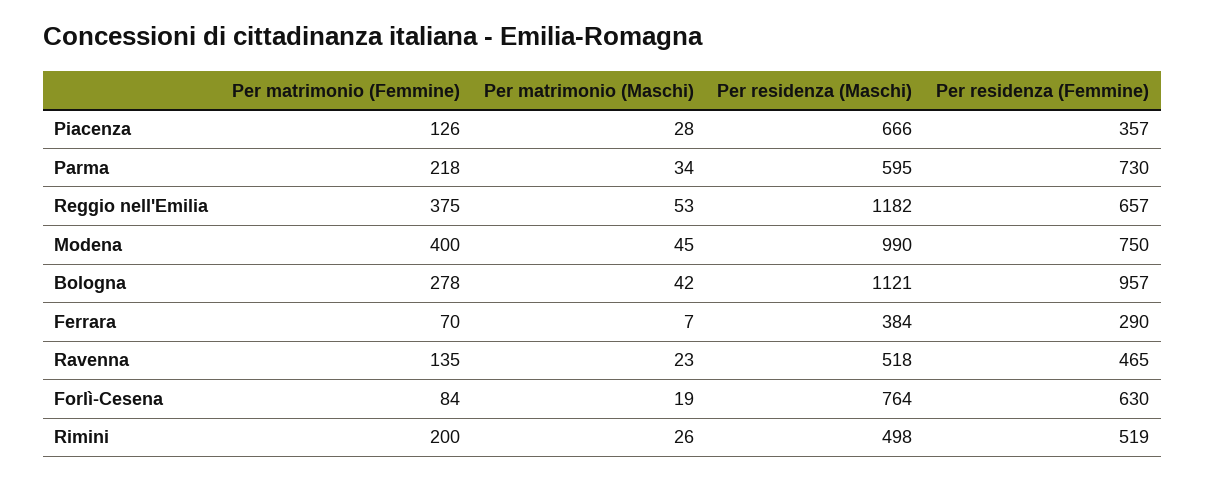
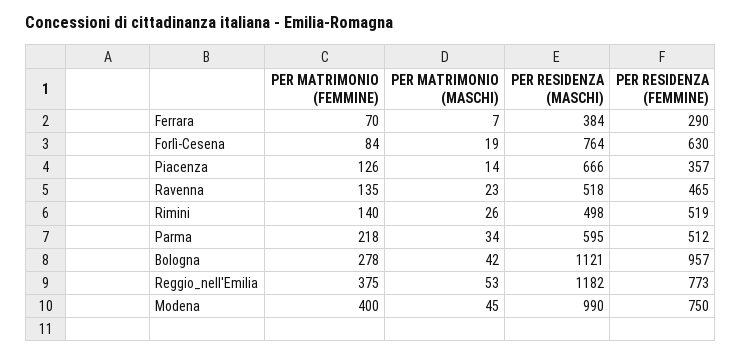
  {
    "Per matrimonio (Femmine)": {
      "Piacenza": 126,
      "Parma": 218,
      "Reggio nell'Emilia": 375,
      "Modena": 400,
      "Bologna": 278,
      "Ferrara": 70,
      "Ravenna": 135,
      "Forlì-Cesena": 84,
-     "Rimini": 200
+     "Rimini": 140
    },
    "Per matrimonio (Maschi)": {
-     "Piacenza": 28,
+     "Piacenza": 14,
      "Parma": 34,
      "Reggio nell'Emilia": 53,
      "Modena": 45,
      "Bologna": 42,
      "Ferrara": 7,
      "Ravenna": 23,
      "Forlì-Cesena": 19,
      "Rimini": 26
    },
    "Per residenza (Maschi)": {
      "Piacenza": 666,
      "Parma": 595,
      "Reggio nell'Emilia": 1182,
      "Modena": 990,
      "Bologna": 1121,
      "Ferrara": 384,
      "Ravenna": 518,
      "Forlì-Cesena": 764,
      "Rimini": 498
    },
    "Per residenza (Femmine)": {
      "Piacenza": 357,
-     "Parma": 730,
+     "Parma": 512,
-     "Reggio nell'Emilia": 657,
+     "Reggio nell'Emilia": 773,
      "Modena": 750,
      "Bologna": 957,
      "Ferrara": 290,
      "Ravenna": 465,
      "Forlì-Cesena": 630,
      "Rimini": 519
    }
  }

